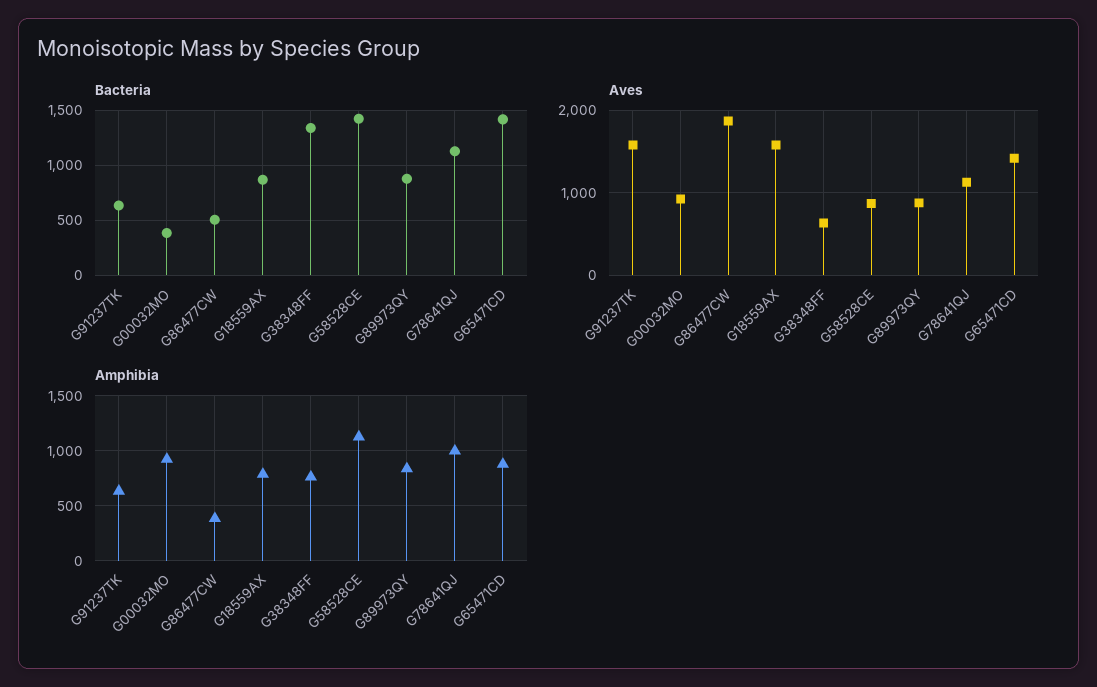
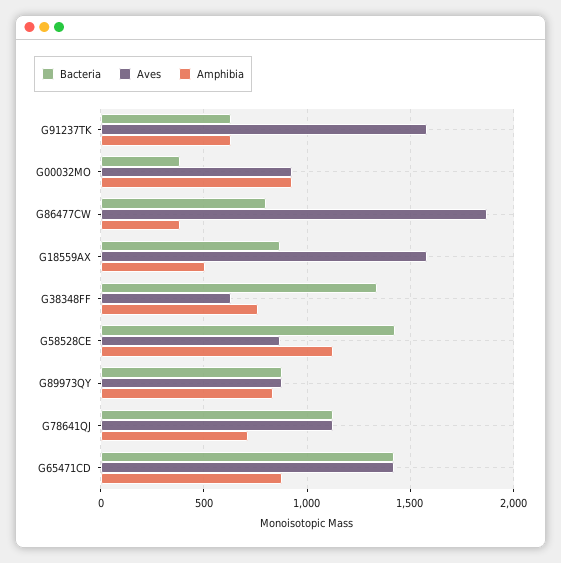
  {
    "Bacteria": {
      "G91237TK": 650,
      "G00032MO": 400,
-     "G86477CW": 500,
+     "G86477CW": 800,
      "G18559AX": 850,
      "G38348FF": 1350,
      "G58528CE": 1400,
      "G89973QY": 900,
      "G78641QJ": 1150,
      "G65471CD": 1400
    },
    "Aves": {
      "G91237TK": 1600,
      "G00032MO": 900,
      "G86477CW": 1850,
      "G18559AX": 1600,
      "G38348FF": 650,
      "G58528CE": 850,
      "G89973QY": 900,
      "G78641QJ": 1150,
      "G65471CD": 1400
    },
    "Amphibia": {
      "G91237TK": 650,
      "G00032MO": 900,
      "G86477CW": 400,
-     "G18559AX": 800,
+     "G18559AX": 500,
      "G38348FF": 750,
      "G58528CE": 1150,
      "G89973QY": 850,
-     "G78641QJ": 1000,
+     "G78641QJ": 700,
      "G65471CD": 900
    }
  }

